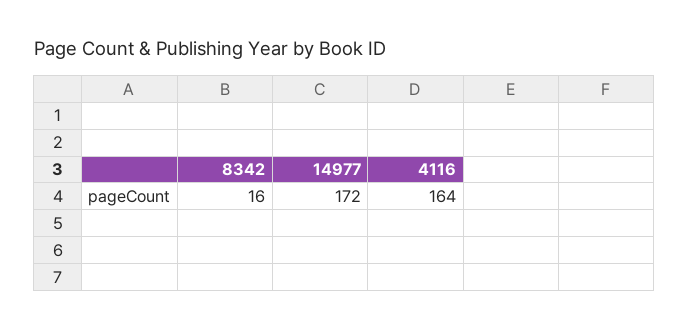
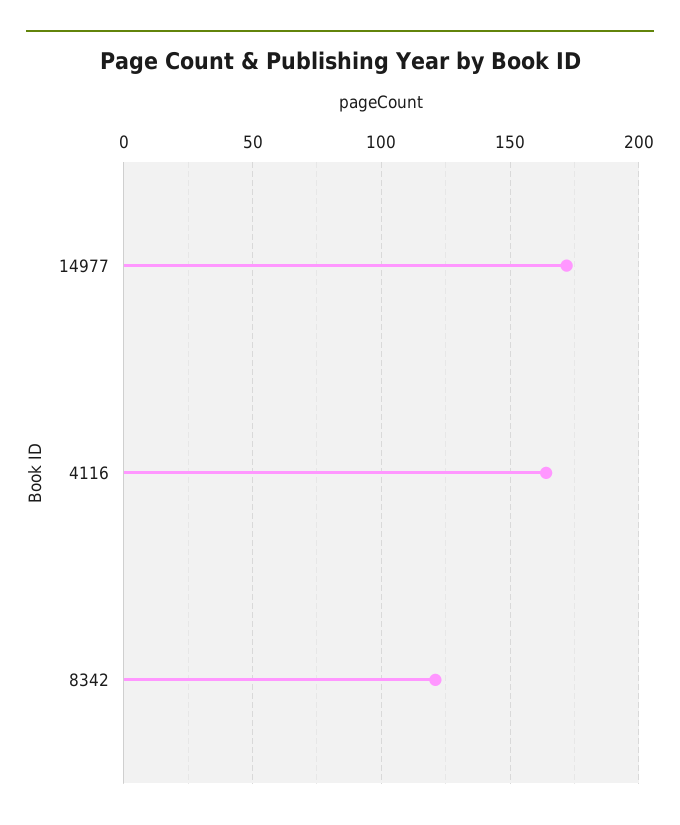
  {
-   "8342": 16,
+   "8342": 120,
    "14977": 172,
    "4116": 164
  }

